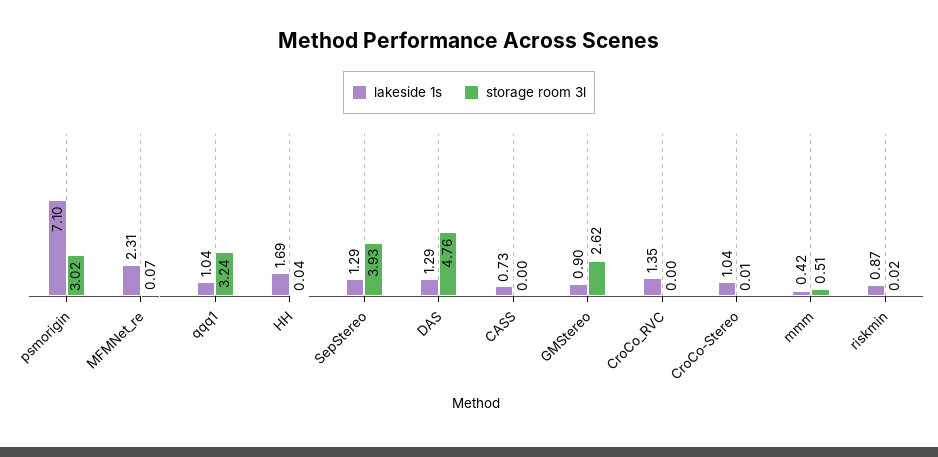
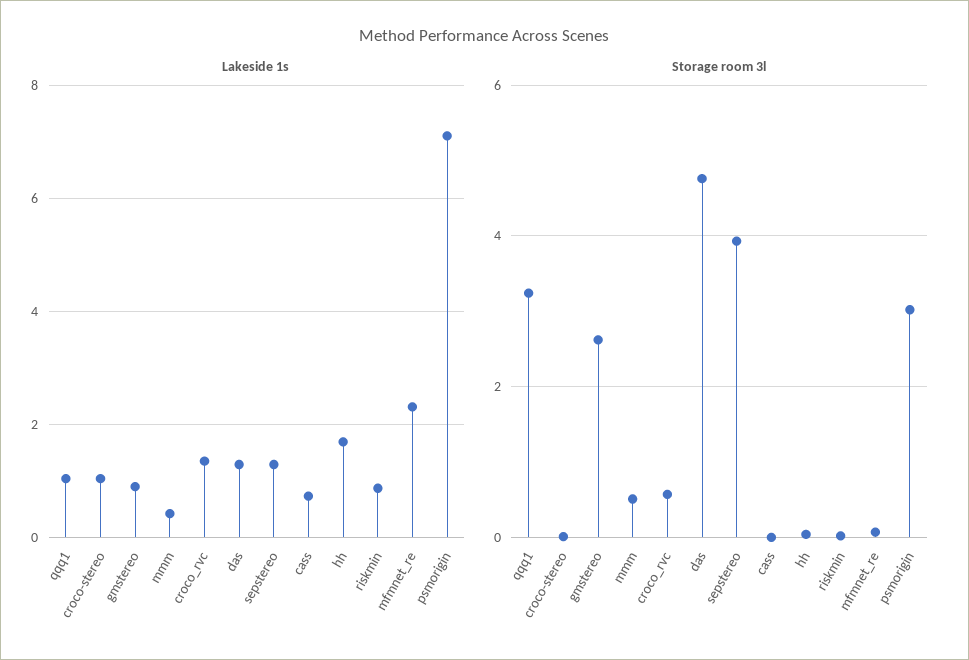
  {
    "lakeside 1s": {
      "psmorigin": 7.1,
      "MFMNet_re": 2.31,
      "qqq1": 1.04,
      "HH": 1.69,
      "SepStereo": 1.29,
      "DAS": 1.29,
      "CASS": 0.73,
      "GMStereo": 0.9,
      "CroCo_RVC": 1.35,
      "CroCo-Stereo": 1.04,
      "mmm": 0.42,
      "riskmin": 0.87
    },
    "storage room 3l": {
      "psmorigin": 3.02,
      "MFMNet_re": 0.07,
      "qqq1": 3.24,
      "HH": 0.04,
      "SepStereo": 3.93,
      "DAS": 4.76,
      "CASS": 0,
      "GMStereo": 2.62,
-     "CroCo_RVC": 0,
+     "CroCo_RVC": 0.6,
      "CroCo-Stereo": 0.01,
      "mmm": 0.51,
      "riskmin": 0.02
    }
  }

